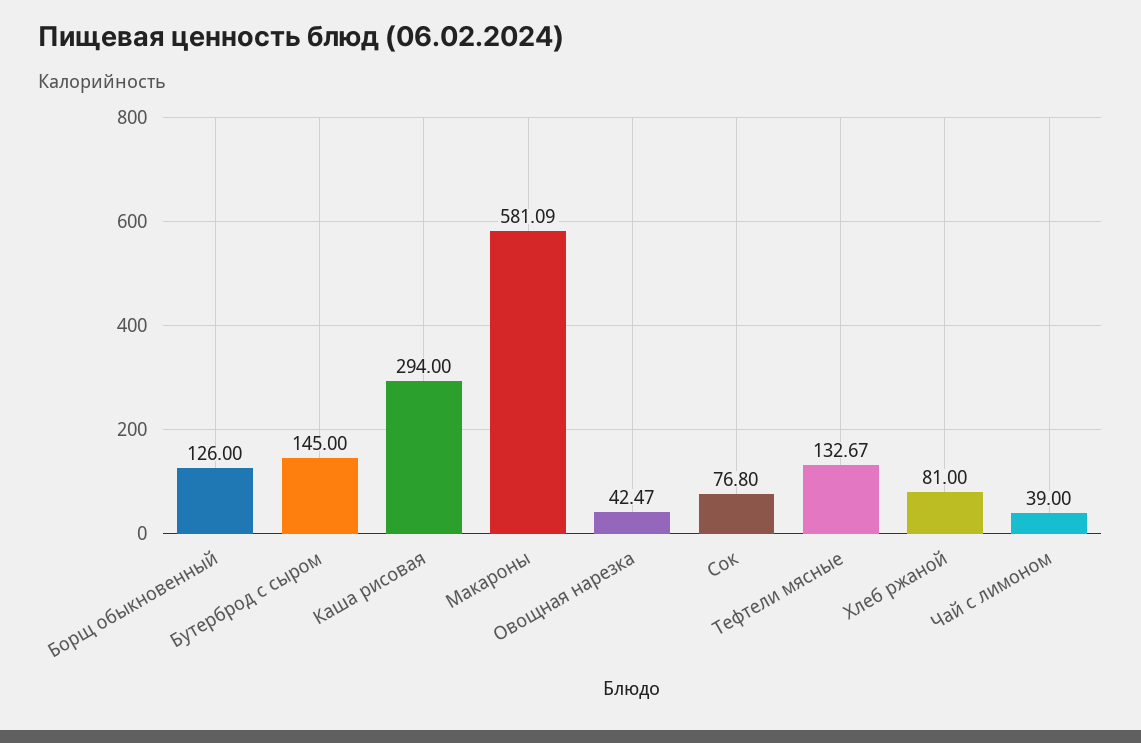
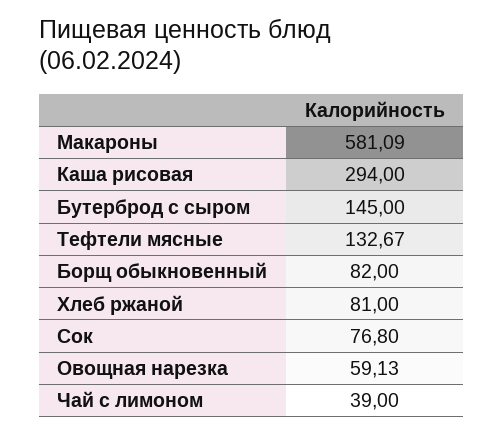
  {
-   "Борщ обыкновенный": 126,
+   "Борщ обыкновенный": 82,
    "Бутерброд с сыром": 145,
    "Каша рисовая": 294,
    "Макароны": 581.09,
-   "Овощная нарезка": 42.47,
+   "Овощная нарезка": 59.13,
    "Сок": 76.8,
    "Тефтели мясные": 132.67,
    "Хлеб ржаной": 81,
    "Чай с лимоном": 39
  }

